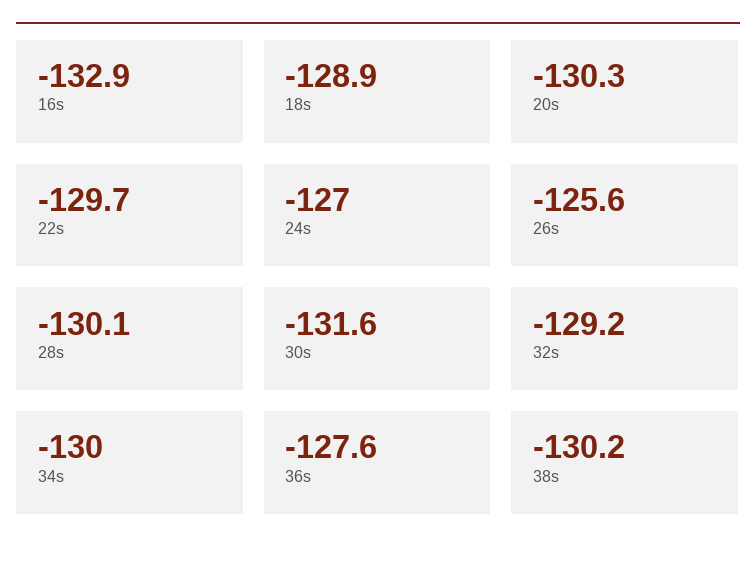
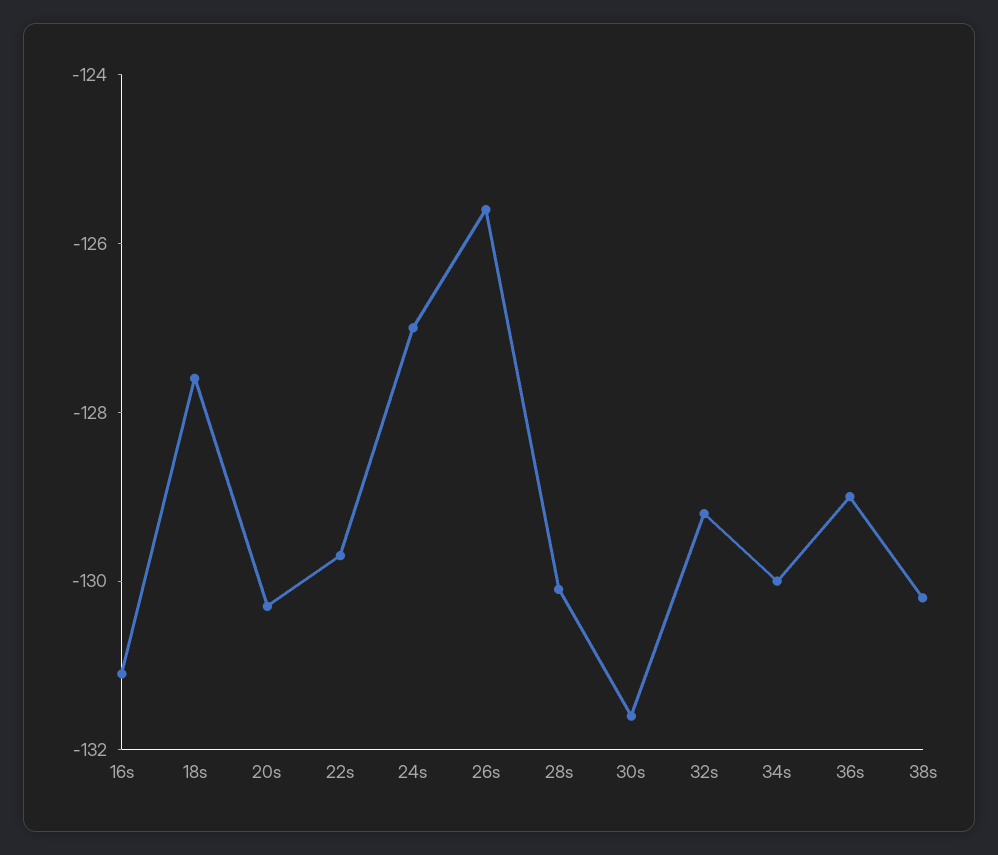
  {
-   "16s": -132.9,
+   "16s": -131,
-   "18s": -128.9,
+   "18s": -127.5,
    "20s": -130.3,
    "22s": -129.7,
    "24s": -127,
    "26s": -125.6,
    "28s": -130.1,
    "30s": -131.6,
    "32s": -129.2,
    "34s": -130,
-   "36s": -127.6,
+   "36s": -129,
    "38s": -130.2
  }

